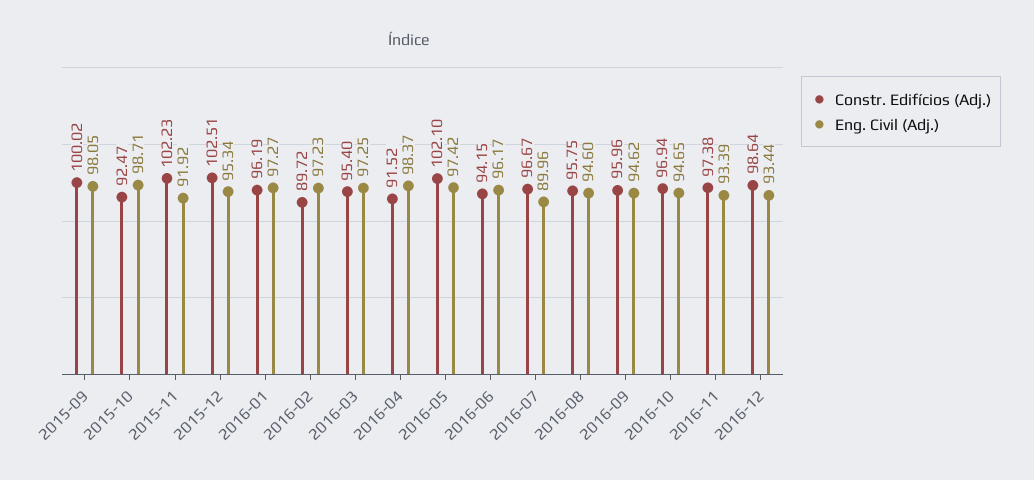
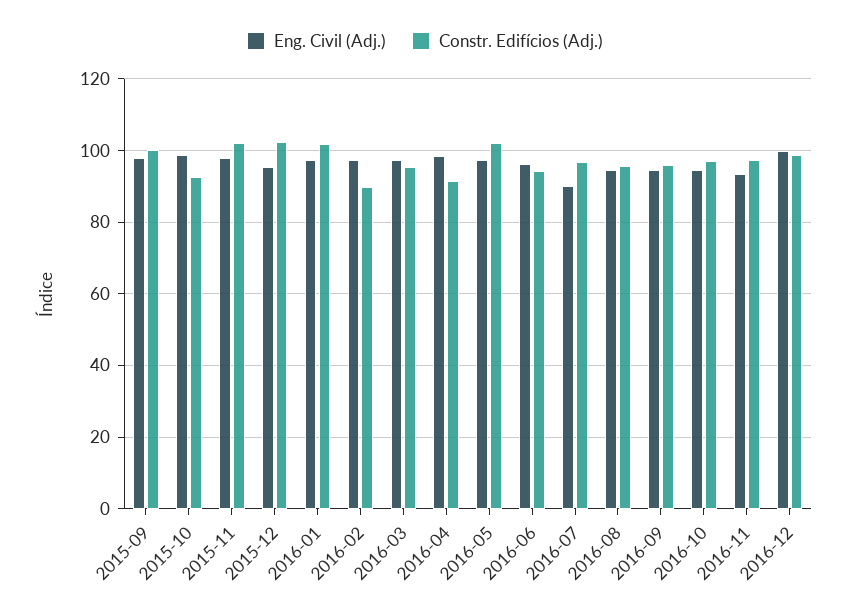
  {
    "Constr. Edifícios (Adj.)": {
      "2015-09": 100.02,
      "2015-10": 92.47,
      "2015-11": 102.23,
      "2015-12": 102.51,
-     "2016-01": 96.19,
+     "2016-01": 102,
      "2016-02": 89.72,
      "2016-03": 95.4,
      "2016-04": 91.52,
      "2016-05": 102.1,
      "2016-06": 94.15,
      "2016-07": 96.67,
      "2016-08": 95.75,
      "2016-09": 95.96,
      "2016-10": 96.94,
      "2016-11": 97.38,
      "2016-12": 98.64
    },
    "Eng. Civil (Adj.)": {
      "2015-09": 98.05,
      "2015-10": 98.71,
-     "2015-11": 91.92,
+     "2015-11": 98,
      "2015-12": 95.34,
      "2016-01": 97.27,
      "2016-02": 97.23,
      "2016-03": 97.25,
      "2016-04": 98.37,
      "2016-05": 97.42,
      "2016-06": 96.17,
      "2016-07": 89.96,
      "2016-08": 94.6,
      "2016-09": 94.62,
      "2016-10": 94.65,
      "2016-11": 93.39,
-     "2016-12": 93.44
+     "2016-12": 100
    }
  }

